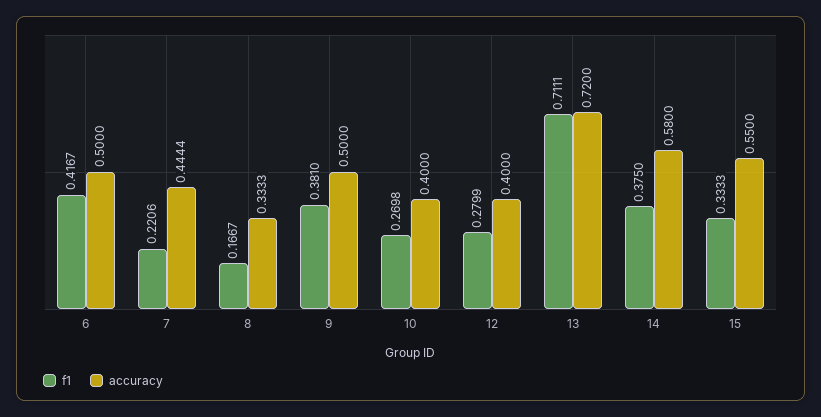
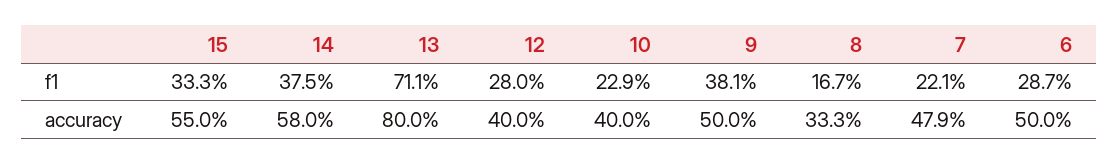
  {
    "f1": {
-     "6": 0.4167,
+     "6": 0.287,
      "7": 0.2206,
      "8": 0.1667,
      "9": 0.381,
-     "10": 0.2698,
+     "10": 0.229,
      "12": 0.2799,
      "13": 0.7111,
      "14": 0.375,
      "15": 0.3333
    },
    "accuracy": {
      "6": 0.5,
-     "7": 0.4444,
+     "7": 0.479,
      "8": 0.3333,
      "9": 0.5,
      "10": 0.4,
      "12": 0.4,
-     "13": 0.72,
+     "13": 0.8,
      "14": 0.58,
      "15": 0.55
    }
  }

